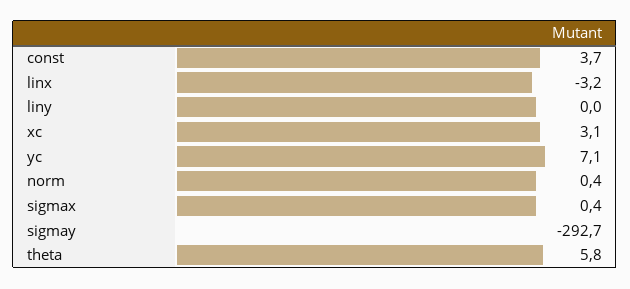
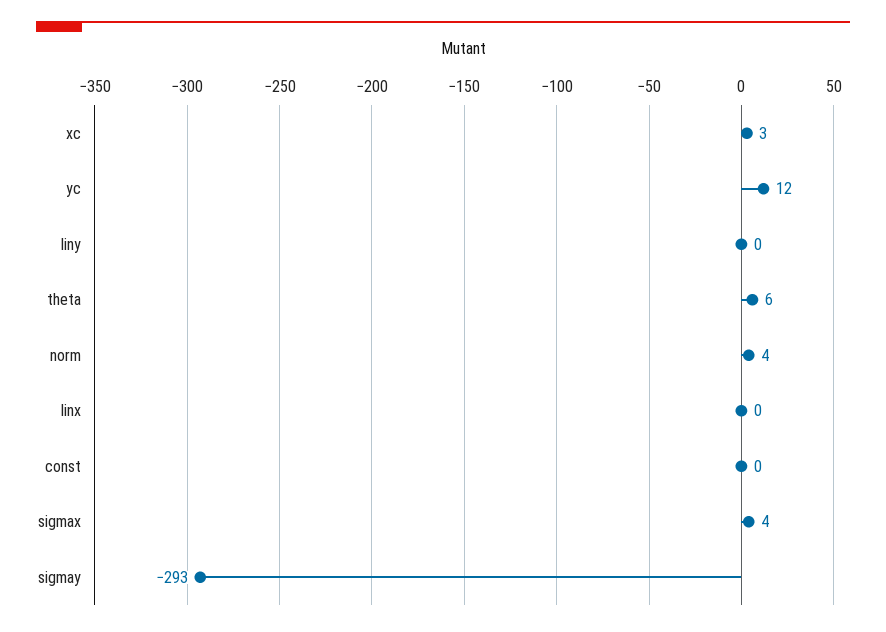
  {
-   "const": 3.7,
+   "const": 0,
-   "linx": -3.2,
+   "linx": 0,
    "liny": 0,
    "xc": 3.1,
-   "yc": 7.1,
+   "yc": 12,
-   "norm": 0.4,
+   "norm": 4,
-   "sigmax": 0.4,
+   "sigmax": 4,
    "sigmay": -292.7,
    "theta": 5.8
  }

